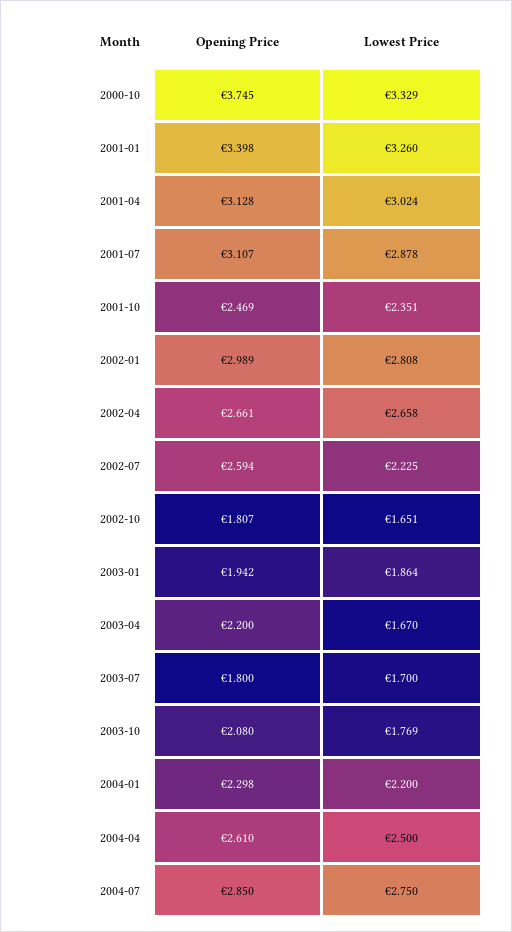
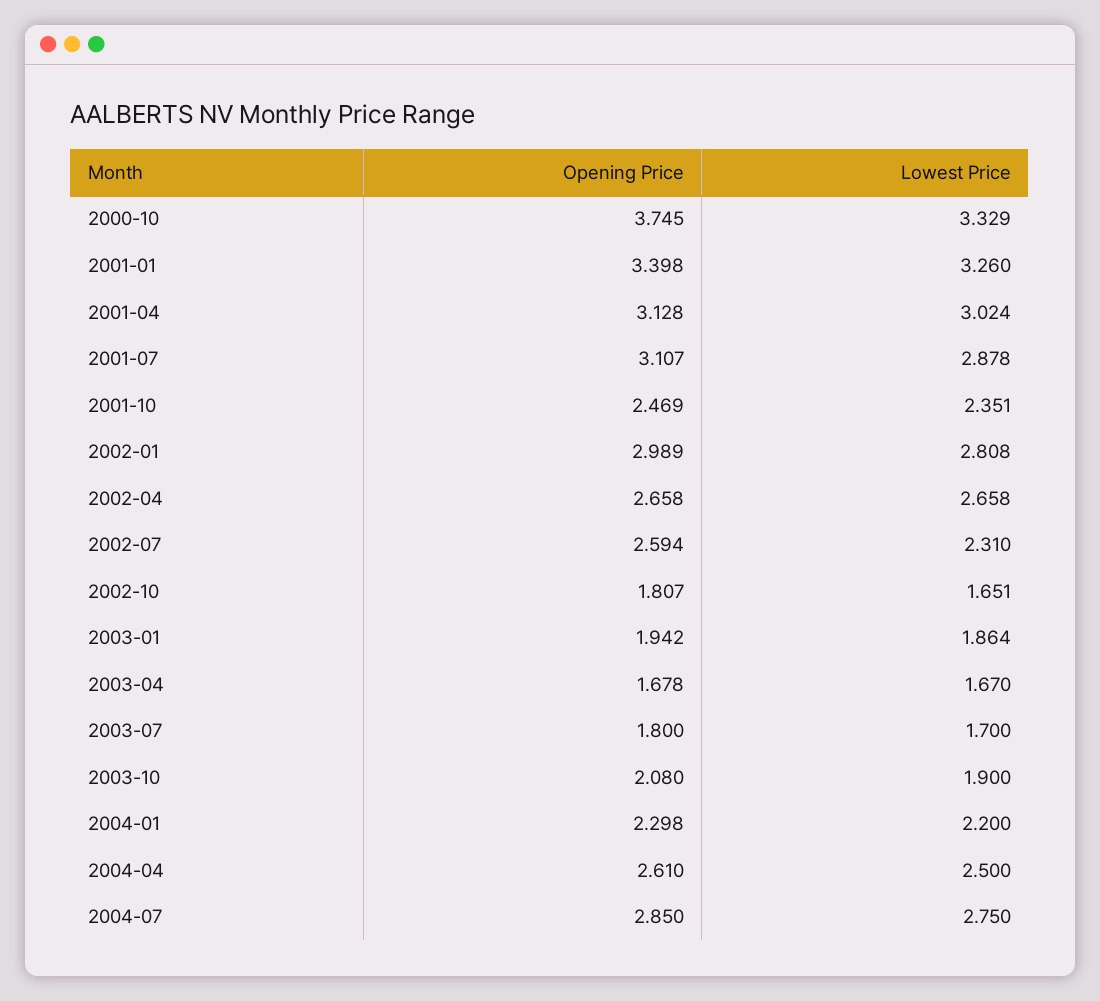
  {
    "Opening Price": {
      "2000-10": 3.745,
      "2001-01": 3.398,
      "2001-04": 3.128,
      "2001-07": 3.107,
      "2001-10": 2.469,
      "2002-01": 2.989,
-     "2002-04": 2.661,
+     "2002-04": 2.658,
      "2002-07": 2.594,
      "2002-10": 1.807,
      "2003-01": 1.942,
-     "2003-04": 2.2,
+     "2003-04": 1.678,
      "2003-07": 1.8,
      "2003-10": 2.08,
      "2004-01": 2.298,
      "2004-04": 2.61,
      "2004-07": 2.85
    },
    "Lowest Price": {
      "2000-10": 3.329,
      "2001-01": 3.26,
      "2001-04": 3.024,
      "2001-07": 2.878,
      "2001-10": 2.351,
      "2002-01": 2.808,
      "2002-04": 2.658,
-     "2002-07": 2.225,
+     "2002-07": 2.31,
      "2002-10": 1.651,
      "2003-01": 1.864,
      "2003-04": 1.67,
      "2003-07": 1.7,
-     "2003-10": 1.769,
+     "2003-10": 1.9,
      "2004-01": 2.2,
      "2004-04": 2.5,
      "2004-07": 2.75
    }
  }

